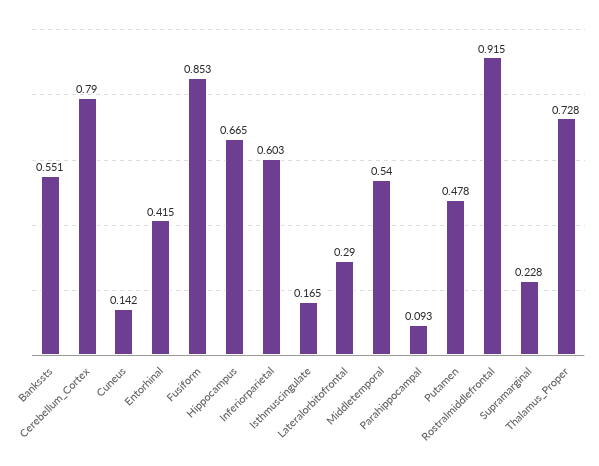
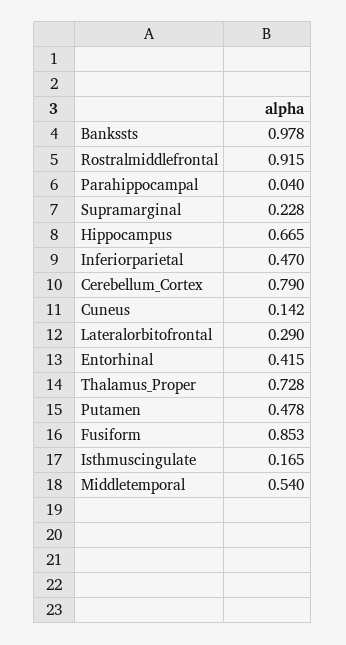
  {
-   "Bankssts": 0.551,
+   "Bankssts": 0.978,
    "Cerebellum_Cortex": 0.79,
    "Cuneus": 0.142,
    "Entorhinal": 0.415,
    "Fusiform": 0.853,
    "Hippocampus": 0.665,
-   "Inferiorparietal": 0.603,
+   "Inferiorparietal": 0.47,
    "Isthmuscingulate": 0.165,
    "Lateralorbitofrontal": 0.29,
    "Middletemporal": 0.54,
-   "Parahippocampal": 0.093,
+   "Parahippocampal": 0.04,
    "Putamen": 0.478,
    "Rostralmiddlefrontal": 0.915,
    "Supramarginal": 0.228,
    "Thalamus_Proper": 0.728
  }

